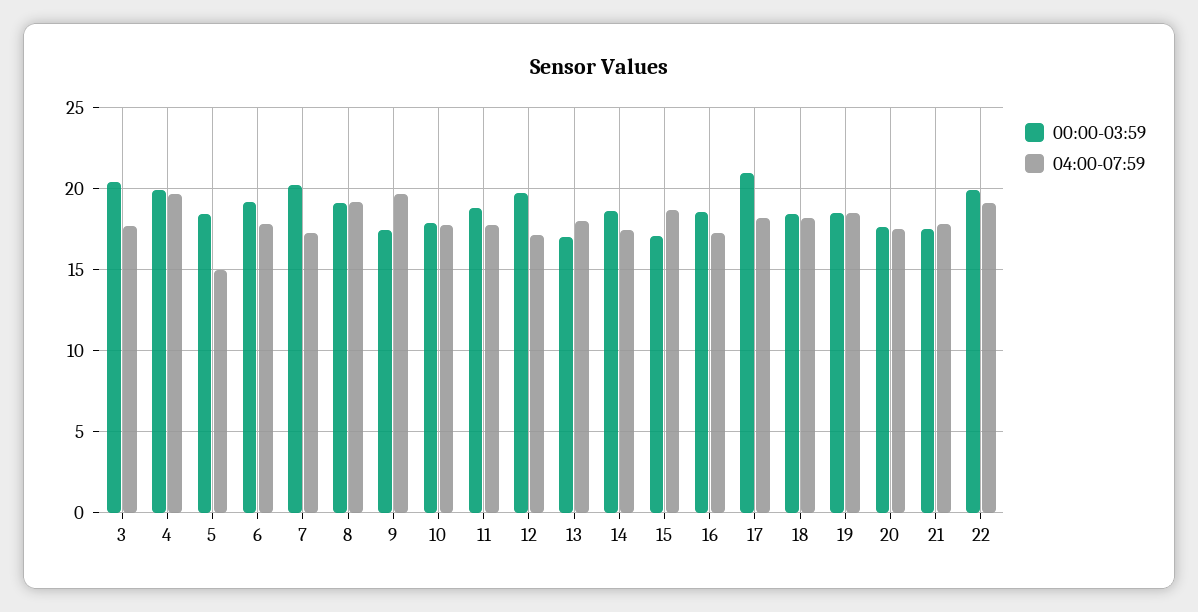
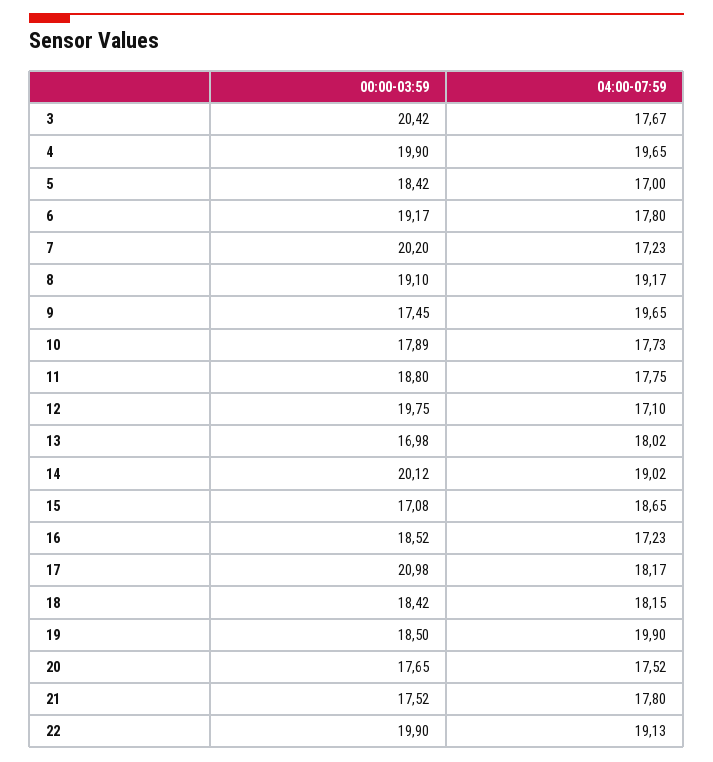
  {
    "00:00-03:59": {
      "3": 20.42,
      "4": 19.9,
      "5": 18.42,
      "6": 19.17,
      "7": 20.2,
      "8": 19.1,
      "9": 17.45,
      "10": 17.89,
      "11": 18.8,
      "12": 19.75,
      "13": 16.98,
-     "14": 18.5,
+     "14": 20.12,
      "15": 17.08,
      "16": 18.52,
      "17": 20.98,
      "18": 18.42,
      "19": 18.5,
      "20": 17.65,
      "21": 17.52,
      "22": 19.9
    },
    "04:00-07:59": {
      "3": 17.67,
      "4": 19.65,
-     "5": 15,
+     "5": 17,
      "6": 17.8,
      "7": 17.23,
      "8": 19.17,
      "9": 19.65,
      "10": 17.73,
      "11": 17.75,
      "12": 17.1,
      "13": 18.02,
-     "14": 17.5,
+     "14": 19.02,
      "15": 18.65,
      "16": 17.23,
      "17": 18.17,
      "18": 18.15,
-     "19": 18.5,
+     "19": 19.9,
      "20": 17.52,
      "21": 17.8,
      "22": 19.13
    }
  }

